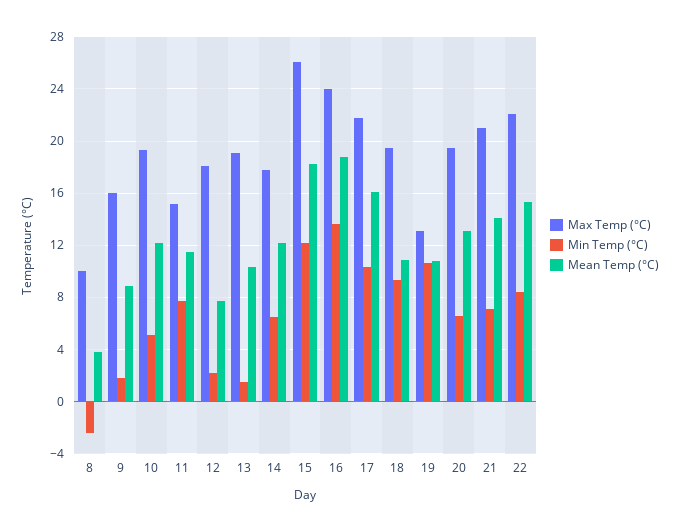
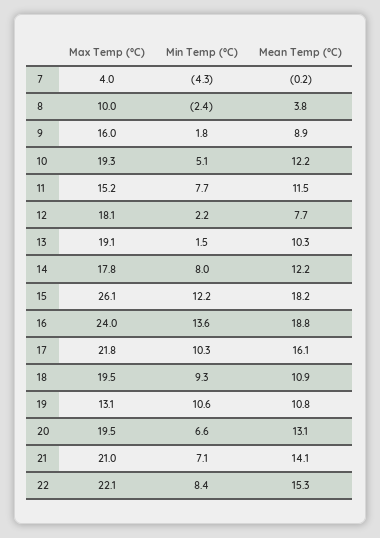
  {
    "Max Temp (°C)": {
      "8": 10,
      "9": 16,
      "10": 19.3,
      "11": 15.2,
      "12": 18.1,
      "13": 19.1,
      "14": 17.8,
      "15": 26.1,
      "16": 24,
      "17": 21.8,
      "18": 19.5,
      "19": 13.1,
      "20": 19.5,
      "21": 21,
-     "22": 22.1
+     "22": 22.1,
+     "7": 4
    },
    "Min Temp (°C)": {
      "8": -2.4,
      "9": 1.8,
      "10": 5.1,
      "11": 7.7,
      "12": 2.2,
      "13": 1.5,
-     "14": 6.5,
+     "14": 8,
      "15": 12.2,
      "16": 13.6,
      "17": 10.3,
      "18": 9.3,
      "19": 10.6,
      "20": 6.6,
      "21": 7.1,
-     "22": 8.4
+     "22": 8.4,
+     "7": -4.3
    },
    "Mean Temp (°C)": {
      "8": 3.8,
      "9": 8.9,
      "10": 12.2,
      "11": 11.5,
      "12": 7.7,
      "13": 10.3,
      "14": 12.2,
      "15": 18.2,
      "16": 18.8,
      "17": 16.1,
      "18": 10.9,
      "19": 10.8,
      "20": 13.1,
      "21": 14.1,
-     "22": 15.3
+     "22": 15.3,
+     "7": -0.2
    }
  }

